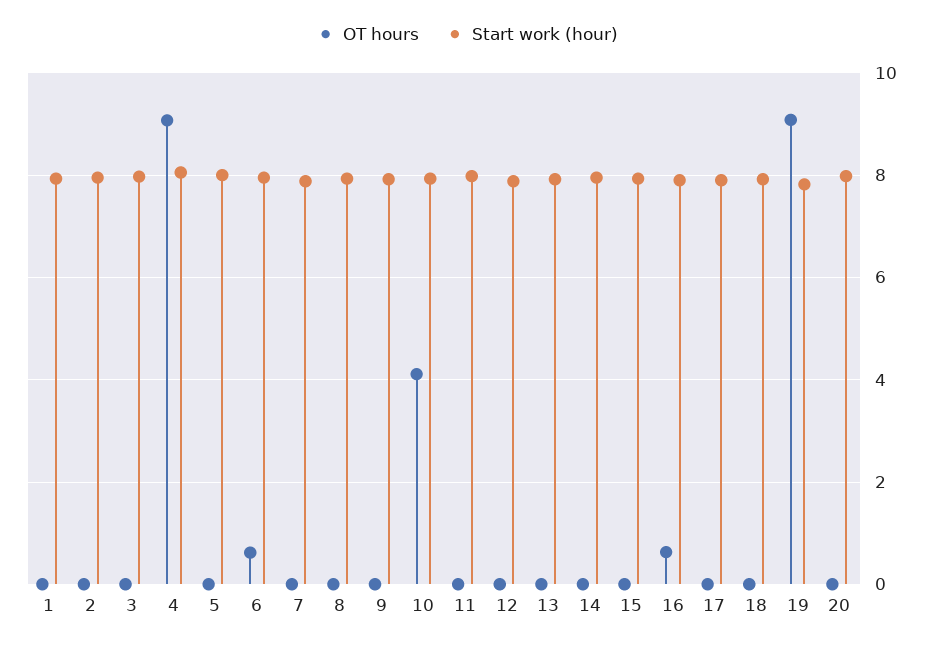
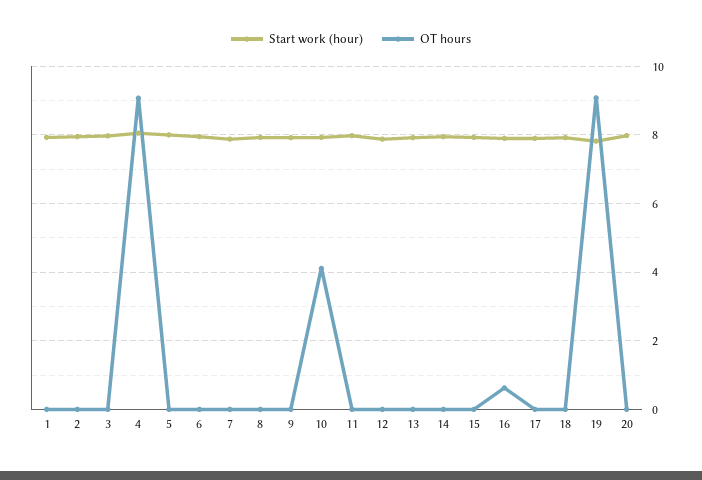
  {
    "OT hours": {
      "1": 0,
      "2": 0,
      "3": 0,
      "4": 9,
      "5": 0,
-     "6": 0.6,
+     "6": 0,
      "7": 0,
      "8": 0,
      "9": 0,
      "10": 4.2,
      "11": 0,
      "12": 0,
      "13": 0,
      "14": 0,
      "15": 0,
      "16": 0.6,
      "17": 0,
      "18": 0,
      "19": 9,
      "20": 0
    },
    "Start work (hour)": {
      "1": 8,
      "2": 8,
      "3": 8,
      "4": 8,
      "5": 8,
      "6": 8,
      "7": 7.8,
      "8": 8,
      "9": 8,
      "10": 8,
      "11": 8,
      "12": 7.8,
      "13": 8,
      "14": 8,
      "15": 8,
      "16": 8,
      "17": 8,
      "18": 8,
      "19": 7.8,
      "20": 8
    }
  }

